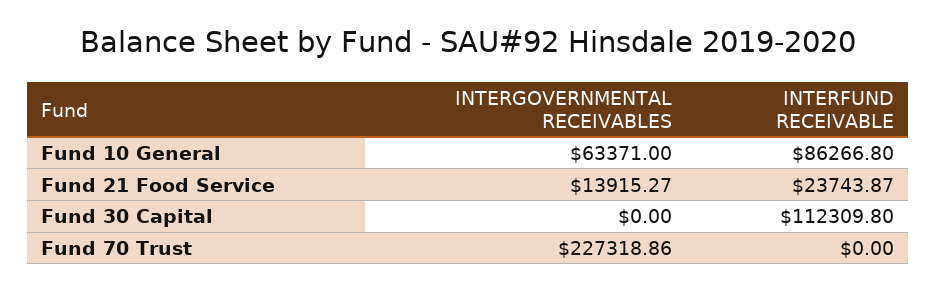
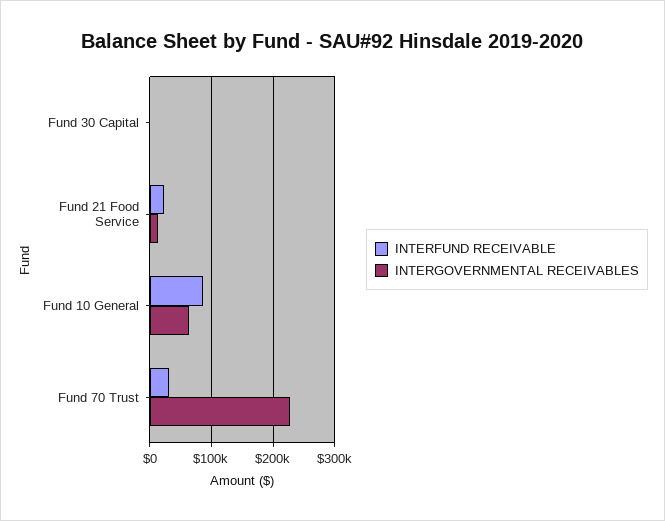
  {
    "INTERGOVERNMENTAL RECEIVABLES": {
      "Fund 10 General": 63371,
      "Fund 21 Food Service": 13915.27,
      "Fund 30 Capital": 0,
      "Fund 70 Trust": 227318.86
    },
    "INTERFUND RECEIVABLE": {
      "Fund 10 General": 86266.8,
      "Fund 21 Food Service": 23743.87,
-     "Fund 30 Capital": 112309.8,
+     "Fund 30 Capital": 0,
-     "Fund 70 Trust": 0
+     "Fund 70 Trust": 30000
    }
  }

